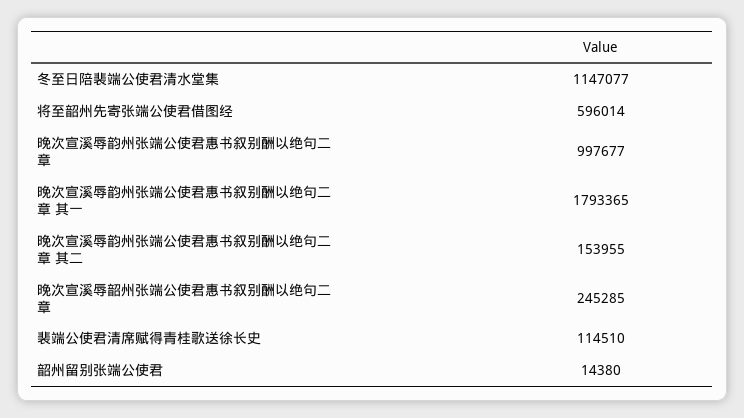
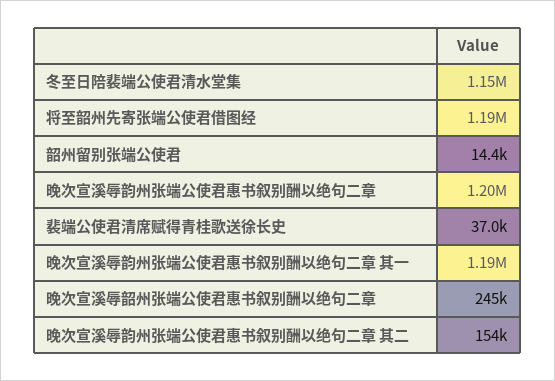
  {
    "冬至日陪裴端公使君清水堂集": 1147077,
-   "将至韶州先寄张端公使君借图经": 596014,
+   "将至韶州先寄张端公使君借图经": 1190000,
-   "晚次宣溪辱韵州张端公使君惠书叙别酬以绝句二章": 997677,
+   "晚次宣溪辱韵州张端公使君惠书叙别酬以绝句二章": 1200000,
-   "晚次宣溪辱韵州张端公使君惠书叙别酬以绝句二章 其一": 1793365,
+   "晚次宣溪辱韵州张端公使君惠书叙别酬以绝句二章 其一": 1190000,
    "晚次宣溪辱韵州张端公使君惠书叙别酬以绝句二章 其二": 153955,
    "晚次宣溪辱韶州张端公使君惠书叙别酬以绝句二章": 245285,
-   "裴端公使君清席赋得青桂歌送徐长史": 114510,
+   "裴端公使君清席赋得青桂歌送徐长史": 37000,
    "韶州留别张端公使君": 14380
  }

